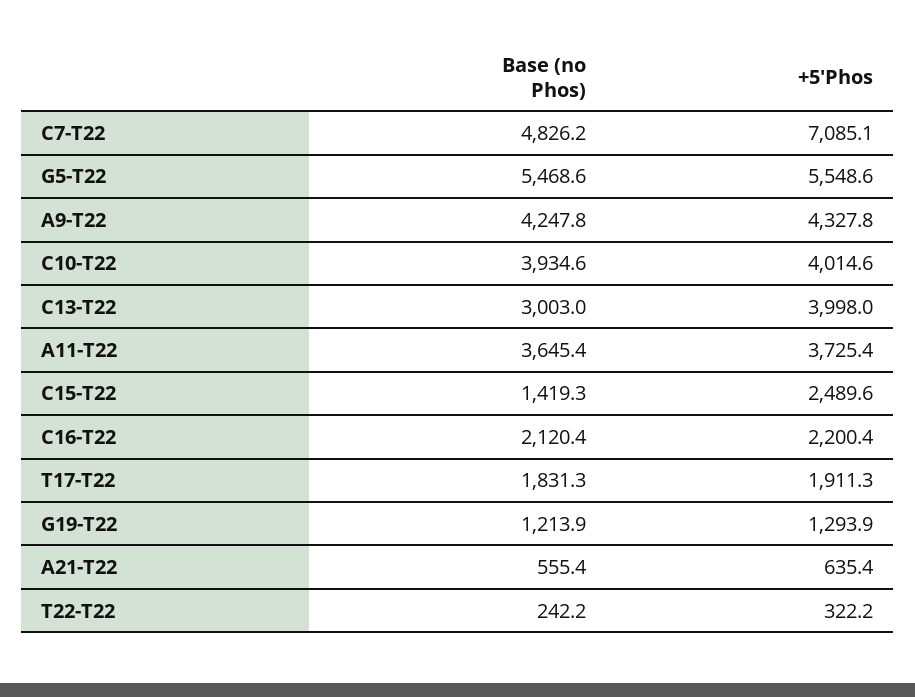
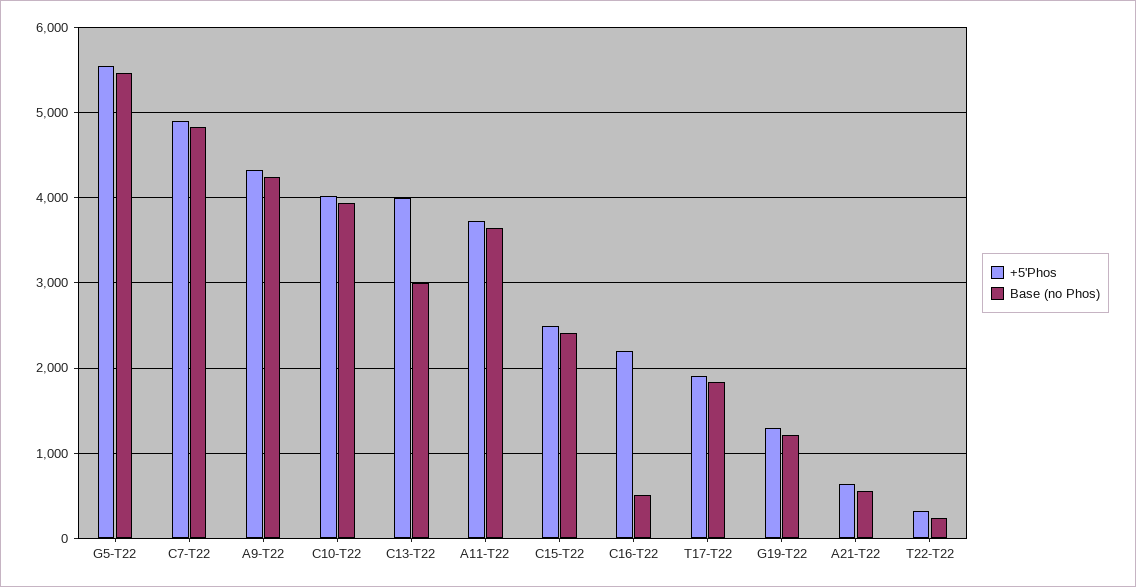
  {
    "Base (no Phos)": {
      "C7-T22": 4826.2,
      "G5-T22": 5468.6,
      "A9-T22": 4247.8,
      "C10-T22": 3934.6,
      "C13-T22": 3003,
      "A11-T22": 3645.4,
-     "C15-T22": 1419.3,
+     "C15-T22": 2400,
-     "C16-T22": 2120.4,
+     "C16-T22": 500,
      "T17-T22": 1831.3,
      "G19-T22": 1213.9,
      "A21-T22": 555.4,
      "T22-T22": 242.2
    },
    "+5'Phos": {
-     "C7-T22": 7085.1,
+     "C7-T22": 4900,
      "G5-T22": 5548.6,
      "A9-T22": 4327.8,
      "C10-T22": 4014.6,
      "C13-T22": 3998,
      "A11-T22": 3725.4,
      "C15-T22": 2489.6,
      "C16-T22": 2200.4,
      "T17-T22": 1911.3,
      "G19-T22": 1293.9,
      "A21-T22": 635.4,
      "T22-T22": 322.2
    }
  }

